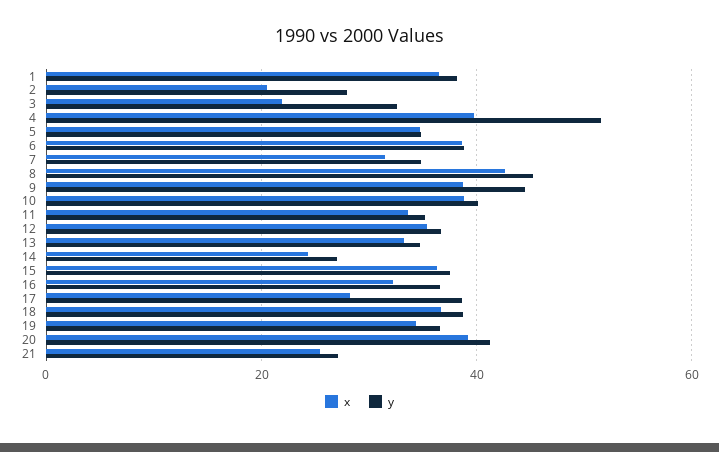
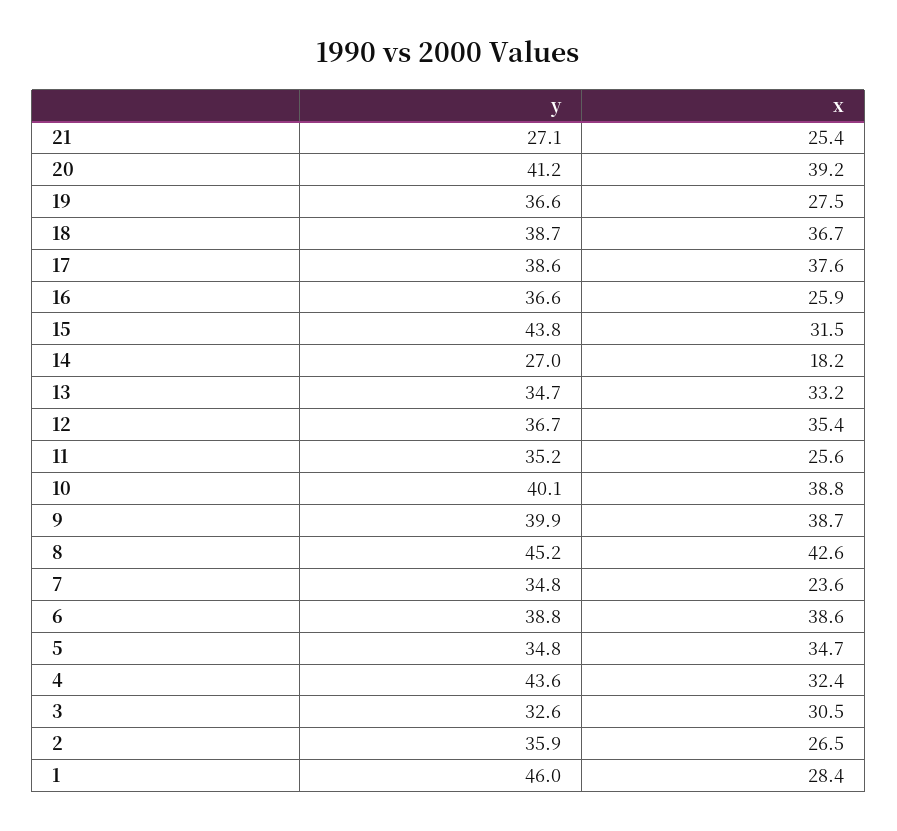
  {
    "x": {
-     "1": 36,
+     "1": 28.4,
-     "2": 20,
+     "2": 26.5,
-     "3": 22,
+     "3": 30.5,
-     "4": 40,
+     "4": 32.4,
      "5": 34.7,
      "6": 38.6,
-     "7": 32,
+     "7": 23.6,
      "8": 42.6,
      "9": 38.7,
      "10": 38.8,
-     "11": 34,
+     "11": 25.6,
      "12": 35.4,
      "13": 33.2,
-     "14": 24,
+     "14": 18.2,
-     "15": 36,
+     "15": 31.5,
-     "16": 32,
+     "16": 25.9,
-     "17": 28,
+     "17": 37.6,
      "18": 36.7,
-     "19": 34,
+     "19": 27.5,
      "20": 39.2,
      "21": 25.4
    },
    "y": {
-     "1": 38,
+     "1": 46,
-     "2": 28,
+     "2": 35.9,
      "3": 32.6,
-     "4": 52,
+     "4": 43.6,
      "5": 34.8,
      "6": 38.8,
      "7": 34.8,
      "8": 45.2,
-     "9": 44,
+     "9": 39.9,
      "10": 40.1,
      "11": 35.2,
      "12": 36.7,
      "13": 34.7,
      "14": 27,
-     "15": 38,
+     "15": 43.8,
      "16": 36.6,
      "17": 38.6,
      "18": 38.7,
      "19": 36.6,
      "20": 41.2,
      "21": 27.1
    }
  }

